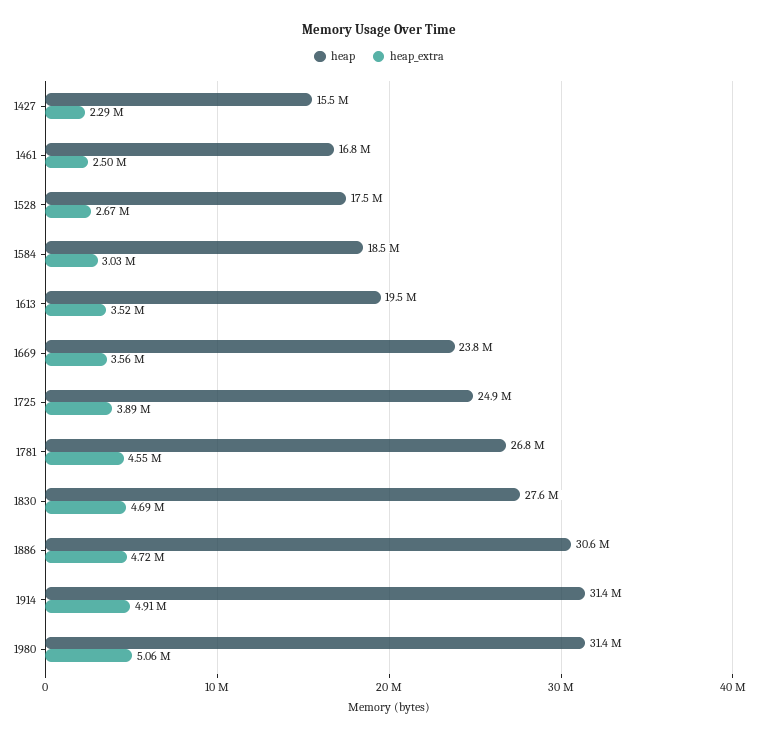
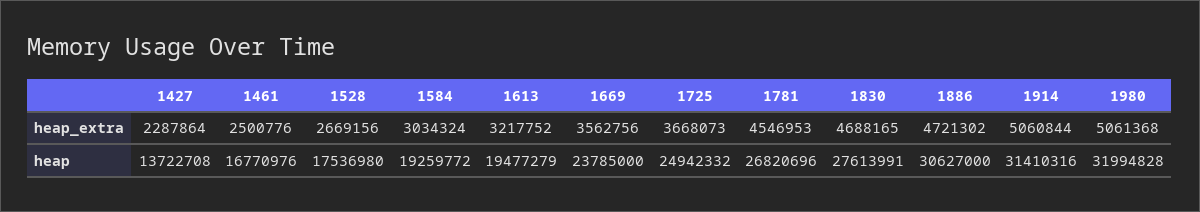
  {
    "heap": {
-     "1427": 15500000,
+     "1427": 13722708,
      "1461": 16770976,
      "1528": 17536980,
-     "1584": 18500000,
+     "1584": 19259772,
      "1613": 19477279,
      "1669": 23785000,
      "1725": 24942332,
      "1781": 26820696,
      "1830": 27613991,
      "1886": 30627000,
      "1914": 31410316,
-     "1980": 31400000
+     "1980": 31994828
    },
    "heap_extra": {
      "1427": 2287864,
      "1461": 2500776,
      "1528": 2669156,
      "1584": 3034324,
-     "1613": 3520000,
+     "1613": 3217752,
      "1669": 3562756,
-     "1725": 3890000,
+     "1725": 3668073,
      "1781": 4546953,
      "1830": 4688165,
      "1886": 4721302,
-     "1914": 4910000,
+     "1914": 5060844,
      "1980": 5061368
    }
  }

